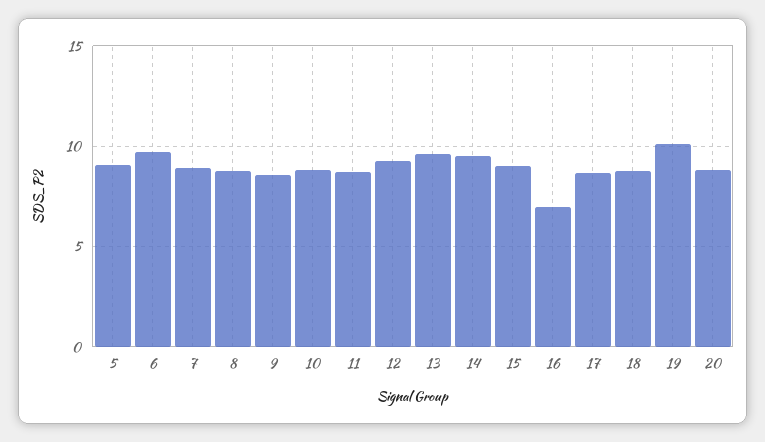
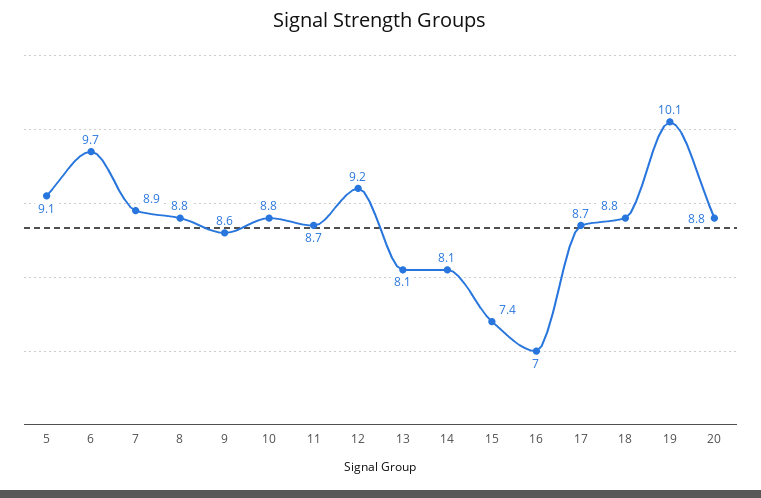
  {
    "5": 9.1,
    "6": 9.7,
    "7": 8.9,
    "8": 8.8,
    "9": 8.6,
    "10": 8.8,
    "11": 8.7,
    "12": 9.2,
-   "13": 9.5,
+   "13": 8.1,
-   "14": 9.5,
+   "14": 8.1,
-   "15": 9,
+   "15": 7.4,
    "16": 7,
    "17": 8.7,
    "18": 8.8,
    "19": 10.1,
    "20": 8.8
  }

